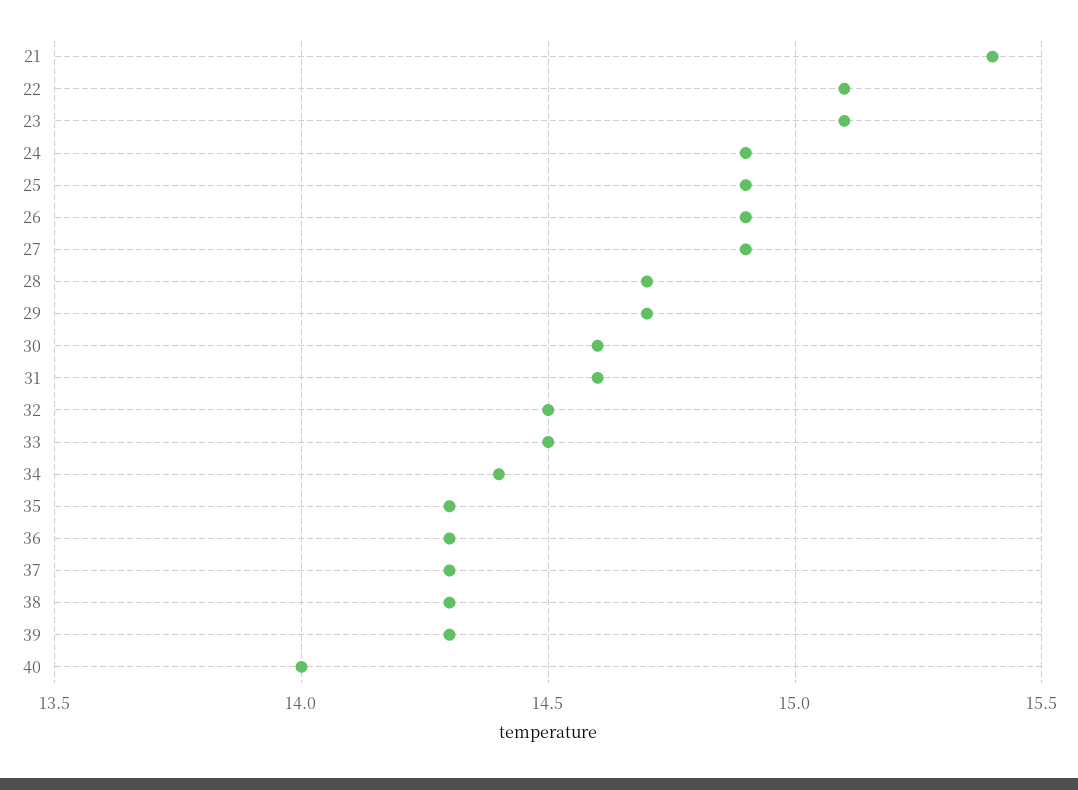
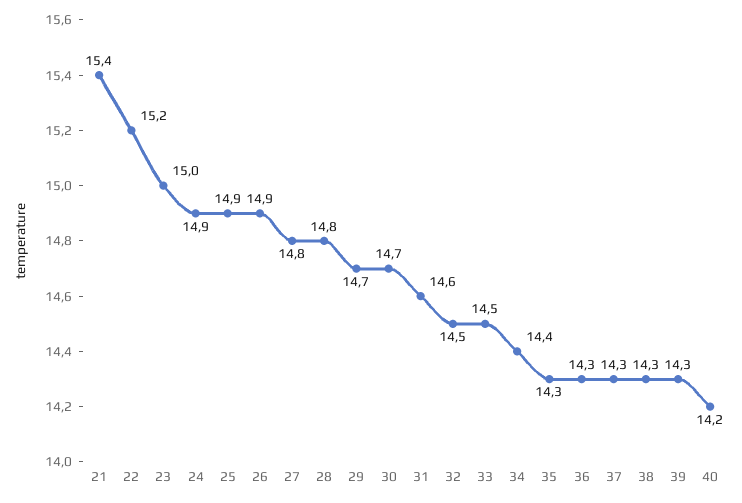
  {
    "21": 15.4,
-   "22": 15.1,
+   "22": 15.2,
-   "23": 15.1,
+   "23": 15,
    "24": 14.9,
    "25": 14.9,
    "26": 14.9,
-   "27": 14.9,
+   "27": 14.8,
-   "28": 14.7,
+   "28": 14.8,
    "29": 14.7,
-   "30": 14.6,
+   "30": 14.7,
    "31": 14.6,
    "32": 14.5,
    "33": 14.5,
    "34": 14.4,
    "35": 14.3,
    "36": 14.3,
    "37": 14.3,
    "38": 14.3,
    "39": 14.3,
-   "40": 14
+   "40": 14.2
  }

